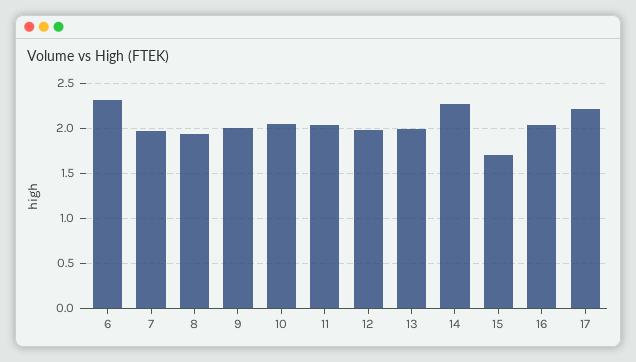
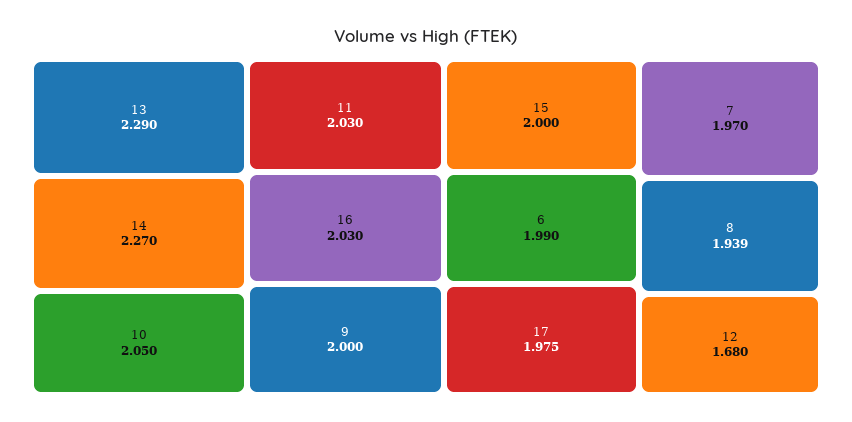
  {
-   "6": 2.3,
+   "6": 1.99,
    "7": 1.97,
    "8": 1.939,
    "9": 2,
    "10": 2.05,
    "11": 2.03,
-   "12": 2,
+   "12": 1.68,
-   "13": 2,
+   "13": 2.29,
    "14": 2.27,
-   "15": 1.7,
+   "15": 2,
    "16": 2.03,
-   "17": 2.2
+   "17": 1.975
  }

